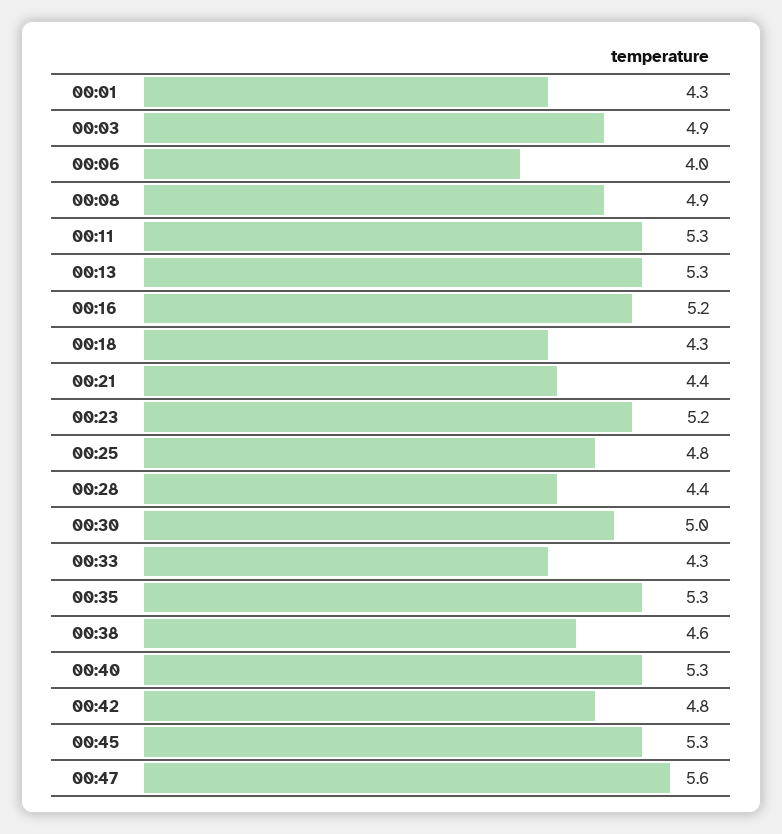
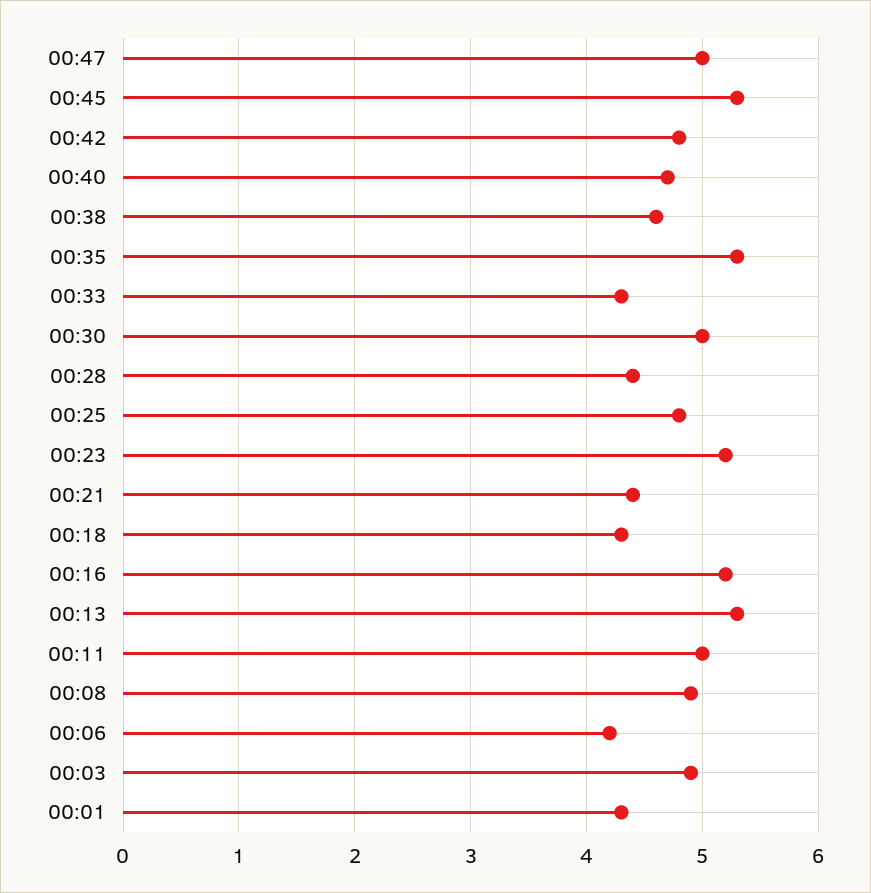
  {
    "00:01": 4.3,
    "00:03": 4.9,
-   "00:06": 4,
+   "00:06": 4.2,
    "00:08": 4.9,
-   "00:11": 5.3,
+   "00:11": 5,
    "00:13": 5.3,
    "00:16": 5.2,
    "00:18": 4.3,
    "00:21": 4.4,
    "00:23": 5.2,
    "00:25": 4.8,
    "00:28": 4.4,
    "00:30": 5,
    "00:33": 4.3,
    "00:35": 5.3,
    "00:38": 4.6,
-   "00:40": 5.3,
+   "00:40": 4.7,
    "00:42": 4.8,
    "00:45": 5.3,
-   "00:47": 5.6
+   "00:47": 5
  }

